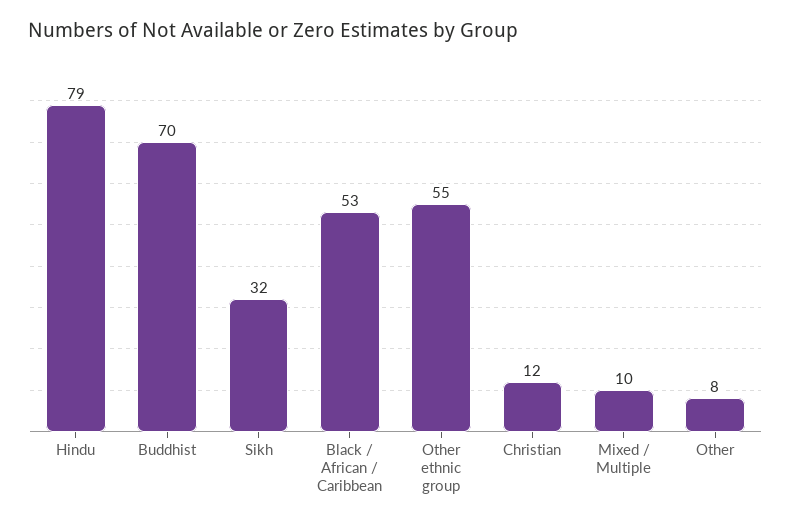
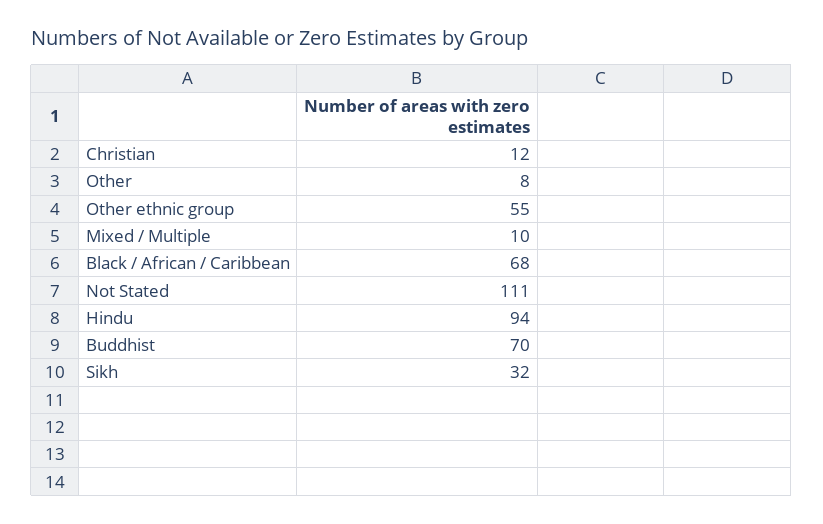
  {
-   "Hindu": 79,
+   "Hindu": 94,
    "Buddhist": 70,
    "Sikh": 32,
-   "Black / African / Caribbean": 53,
+   "Black / African / Caribbean": 68,
    "Other ethnic group": 55,
    "Christian": 12,
    "Mixed / Multiple": 10,
-   "Other": 8
+   "Other": 8,
+   "Not Stated": 111
  }

